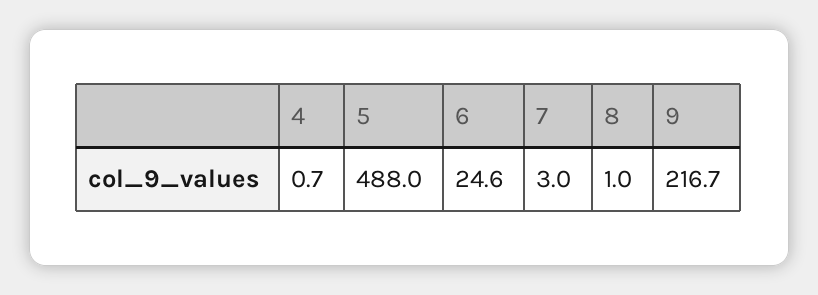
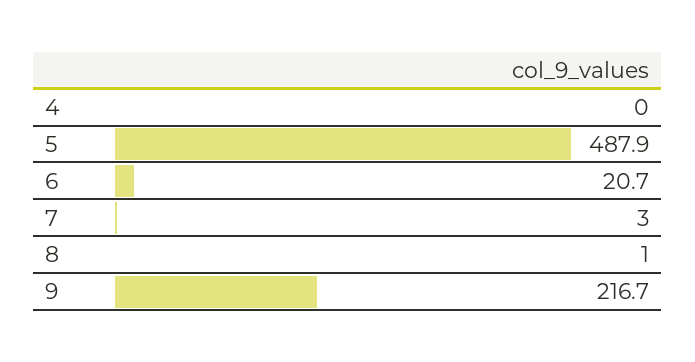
  {
-   "4": 0.7,
+   "4": 0,
-   "5": 488,
+   "5": 487.9,
-   "6": 24.6,
+   "6": 20.7,
    "7": 3,
    "8": 1,
    "9": 216.7
  }

